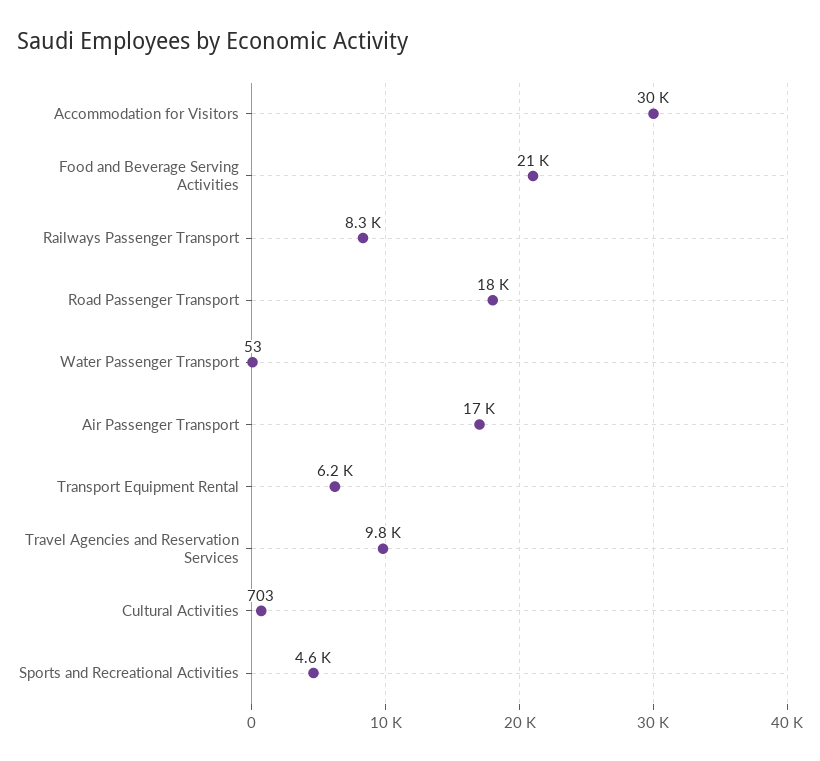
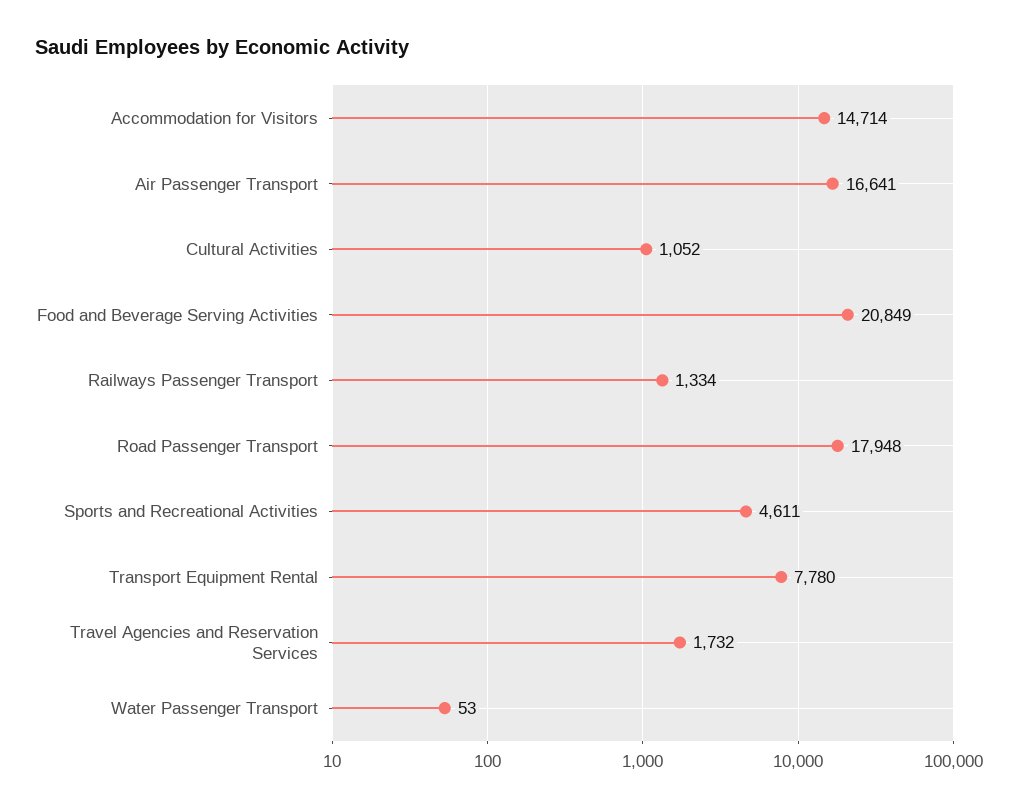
  {
-   "Accommodation for Visitors": 30000,
+   "Accommodation for Visitors": 14714,
    "Food and Beverage Serving Activities": 20849,
-   "Railways Passenger Transport": 8300,
+   "Railways Passenger Transport": 1334,
    "Road Passenger Transport": 17948,
    "Water Passenger Transport": 53,
    "Air Passenger Transport": 16641,
-   "Transport Equipment Rental": 6200,
+   "Transport Equipment Rental": 7780,
-   "Travel Agencies and Reservation Services": 9800,
+   "Travel Agencies and Reservation Services": 1732,
-   "Cultural Activities": 703,
+   "Cultural Activities": 1052,
    "Sports and Recreational Activities": 4611
  }

